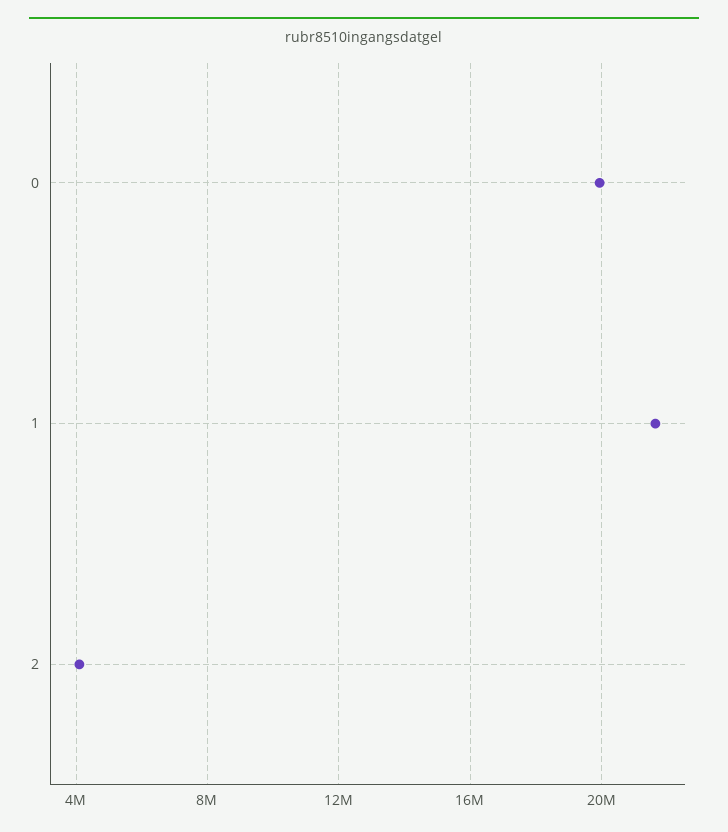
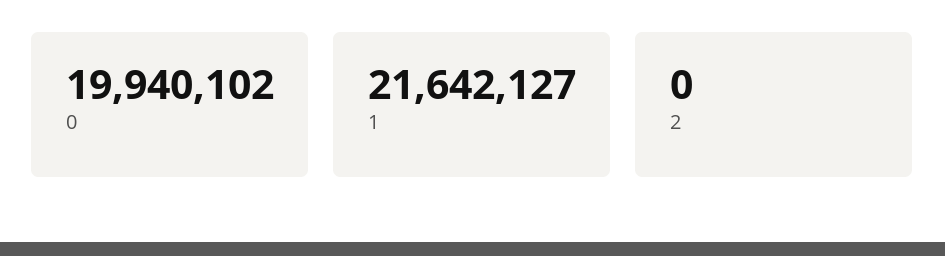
  {
    "0": 19940102,
    "1": 21642127,
-   "2": 4000000
+   "2": 0
  }

